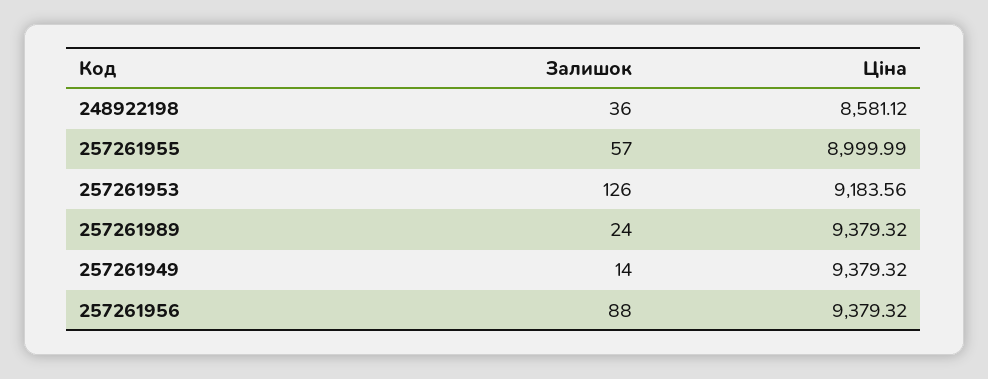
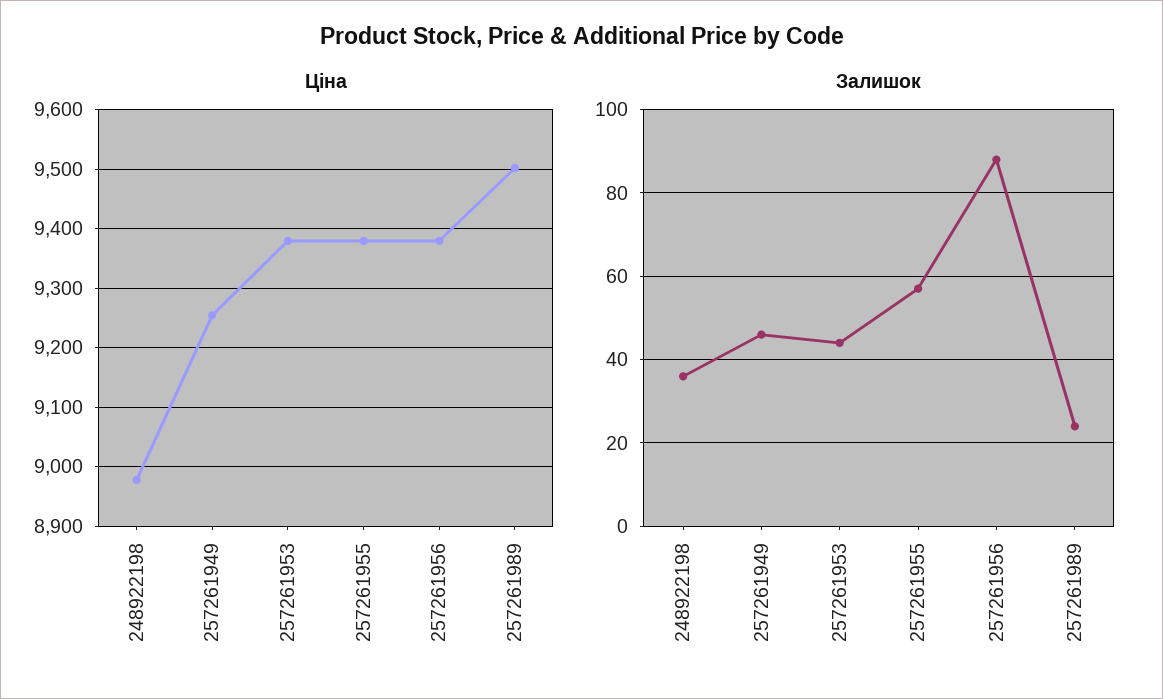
  {
    "Залишок": {
      "248922198": 36,
      "257261955": 57,
-     "257261953": 126,
+     "257261953": 45,
      "257261989": 24,
-     "257261949": 14,
+     "257261949": 45,
      "257261956": 88
    },
    "Ціна": {
-     "248922198": 8581.12,
+     "248922198": 8980,
-     "257261955": 8999.99,
+     "257261955": 9380,
-     "257261953": 9183.56,
+     "257261953": 9380,
-     "257261989": 9379.32,
+     "257261989": 9500,
-     "257261949": 9379.32,
+     "257261949": 9260,
      "257261956": 9379.32
    }
  }

